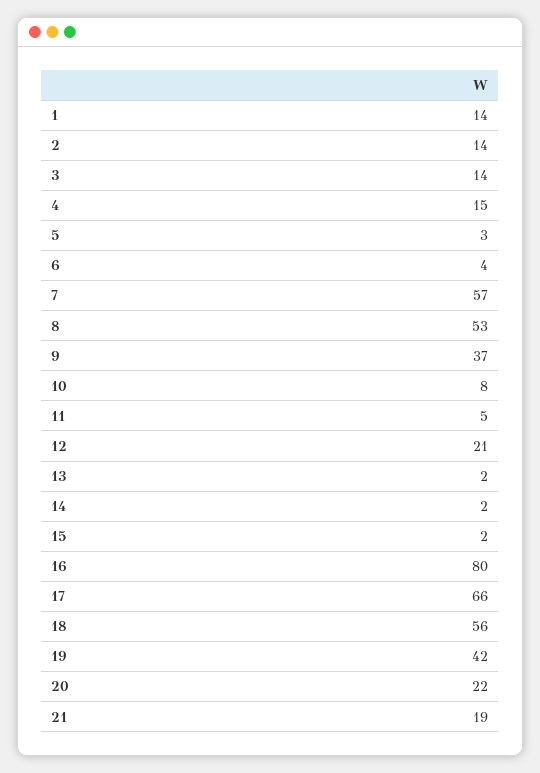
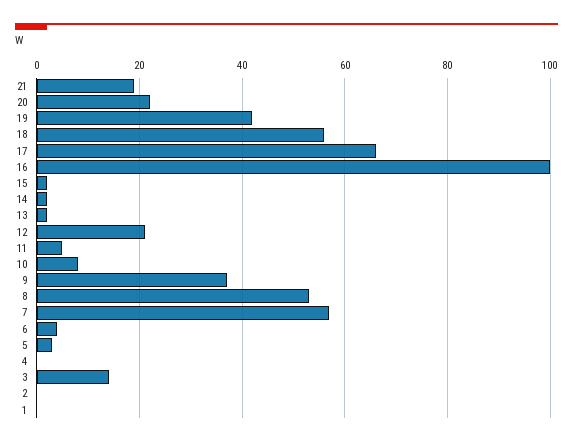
  {
-   "1": 14,
+   "1": 0,
-   "2": 14,
+   "2": 0,
    "3": 14,
-   "4": 15,
+   "4": 0,
    "5": 3,
    "6": 4,
    "7": 57,
    "8": 53,
    "9": 37,
    "10": 8,
    "11": 5,
    "12": 21,
    "13": 2,
    "14": 2,
    "15": 2,
-   "16": 80,
+   "16": 100,
    "17": 66,
    "18": 56,
    "19": 42,
    "20": 22,
    "21": 19
  }

